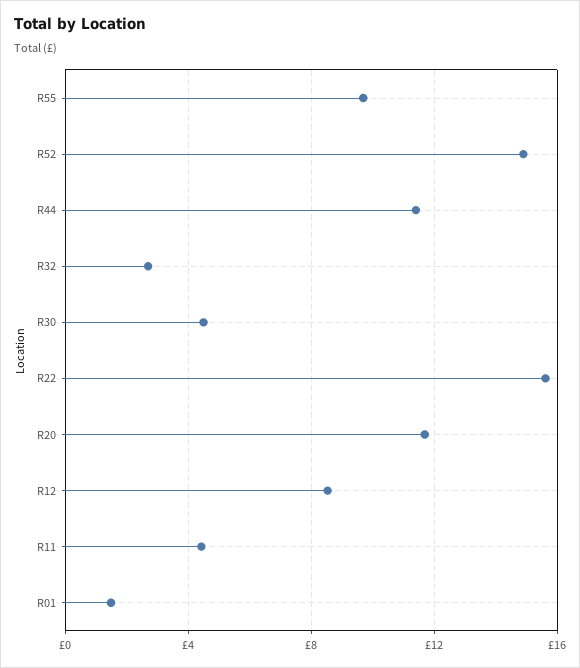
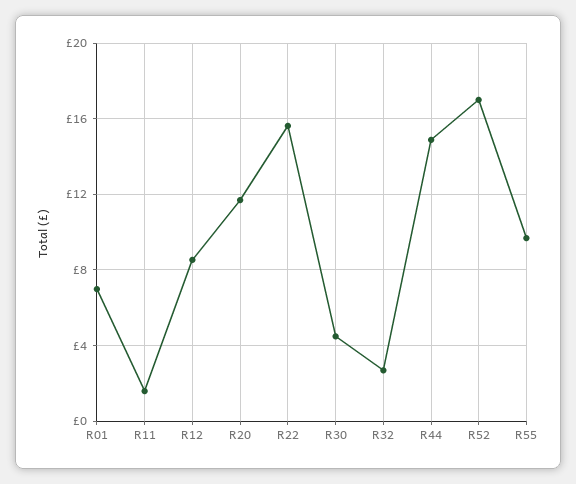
  {
    "R55": 9.5,
-   "R52": 15,
+   "R52": 17,
-   "R44": 11.5,
+   "R44": 15,
    "R32": 2.5,
    "R30": 4.5,
    "R22": 15.5,
    "R20": 11.5,
    "R12": 8.5,
-   "R11": 4.5,
+   "R11": 1.5,
-   "R01": 1.5
+   "R01": 7
  }

